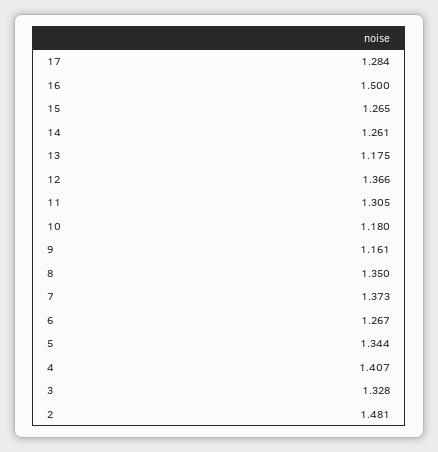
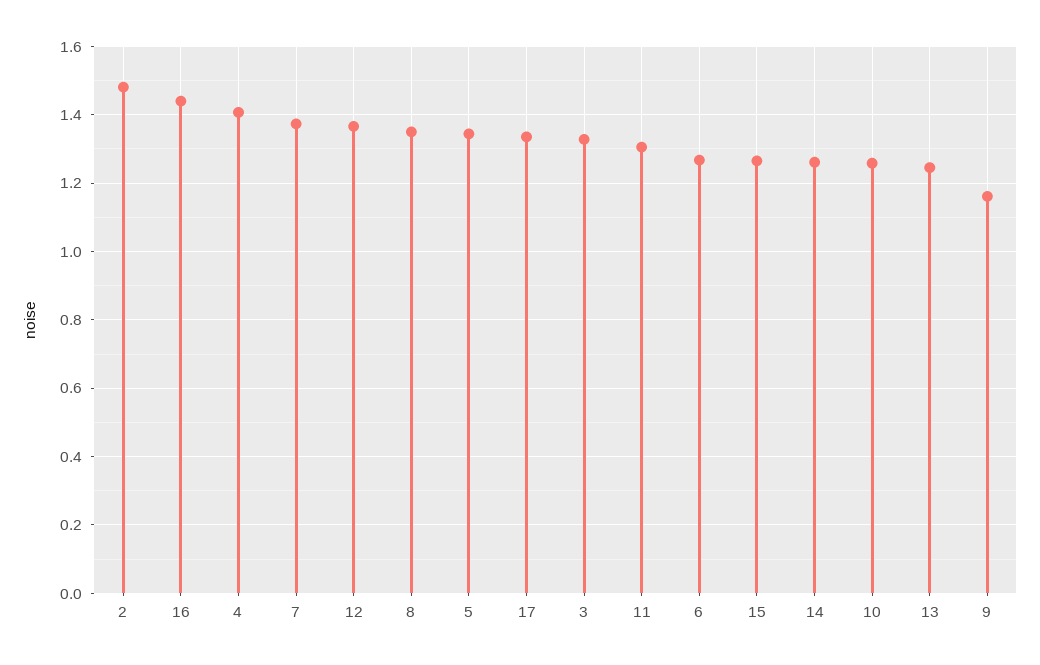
  {
-   "17": 1.284,
+   "17": 1.34,
-   "16": 1.5,
+   "16": 1.44,
    "15": 1.265,
    "14": 1.261,
-   "13": 1.175,
+   "13": 1.24,
    "12": 1.366,
    "11": 1.305,
-   "10": 1.18,
+   "10": 1.26,
    "9": 1.161,
    "8": 1.35,
    "7": 1.373,
    "6": 1.267,
    "5": 1.344,
    "4": 1.407,
    "3": 1.328,
    "2": 1.481
  }

